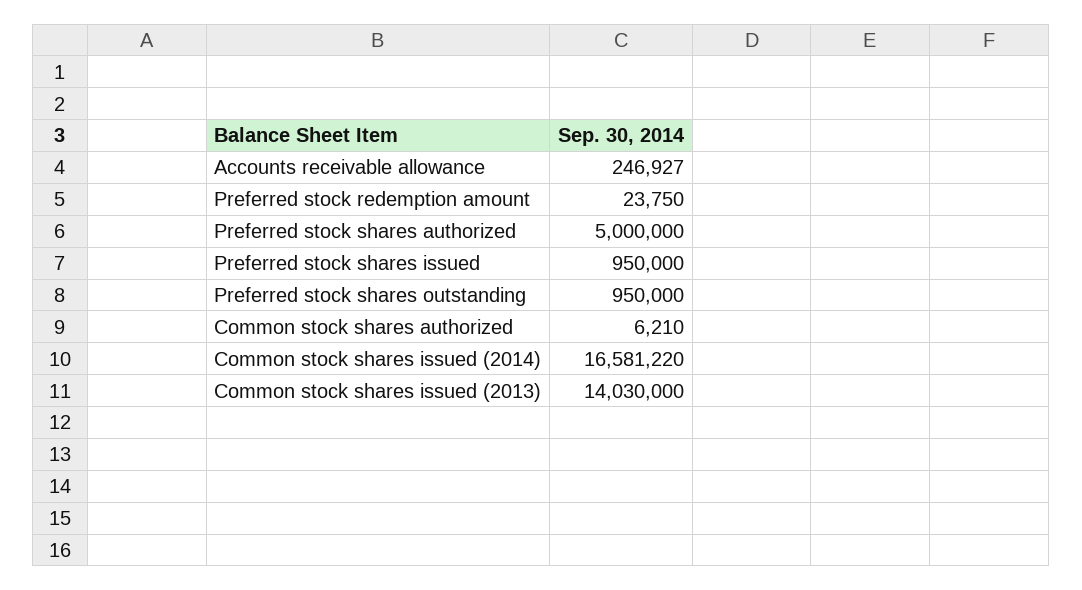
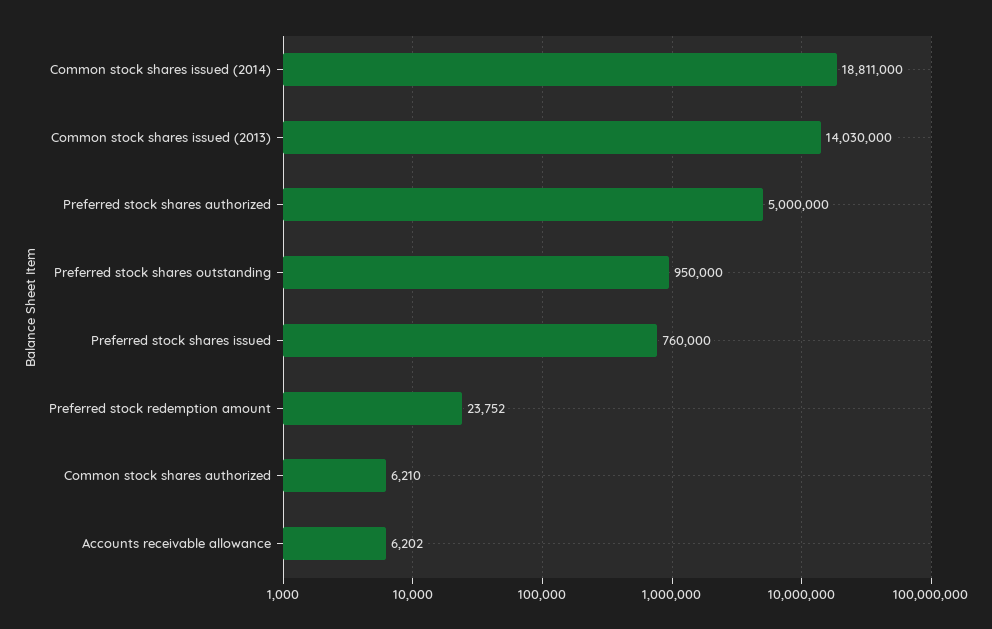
  {
-   "Accounts receivable allowance": 246927,
+   "Accounts receivable allowance": 6202,
-   "Preferred stock redemption amount": 23750,
+   "Preferred stock redemption amount": 23752,
    "Preferred stock shares authorized": 5000000,
-   "Preferred stock shares issued": 950000,
+   "Preferred stock shares issued": 760000,
    "Preferred stock shares outstanding": 950000,
    "Common stock shares authorized": 6210,
-   "Common stock shares issued (2014)": 16581220,
+   "Common stock shares issued (2014)": 18811000,
    "Common stock shares issued (2013)": 14030000
  }

